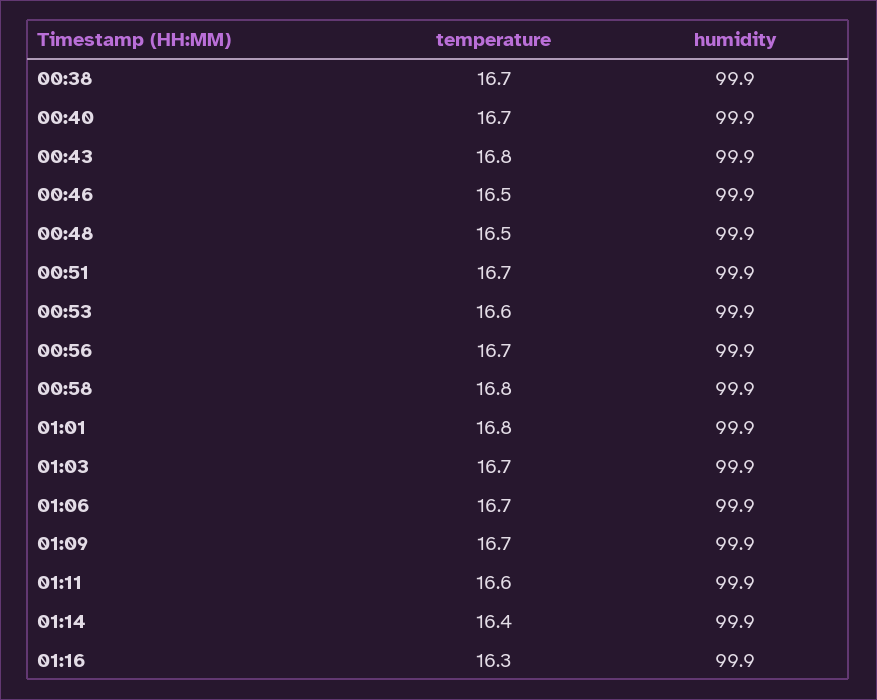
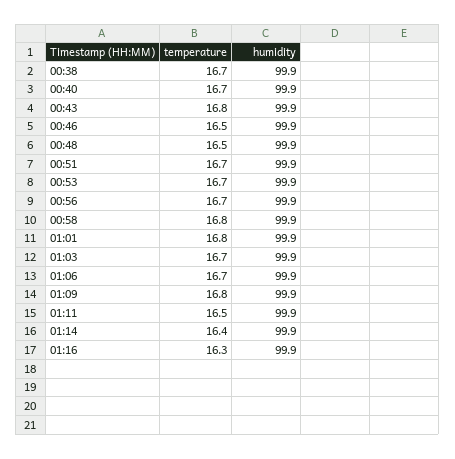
  {
    "temperature": {
      "00:38": 16.7,
      "00:40": 16.7,
      "00:43": 16.8,
      "00:46": 16.5,
      "00:48": 16.5,
      "00:51": 16.7,
-     "00:53": 16.6,
+     "00:53": 16.7,
      "00:56": 16.7,
      "00:58": 16.8,
      "01:01": 16.8,
      "01:03": 16.7,
      "01:06": 16.7,
-     "01:09": 16.7,
+     "01:09": 16.8,
-     "01:11": 16.6,
+     "01:11": 16.5,
      "01:14": 16.4,
      "01:16": 16.3
    },
    "humidity": {
      "00:38": 99.9,
      "00:40": 99.9,
      "00:43": 99.9,
      "00:46": 99.9,
      "00:48": 99.9,
      "00:51": 99.9,
      "00:53": 99.9,
      "00:56": 99.9,
      "00:58": 99.9,
      "01:01": 99.9,
      "01:03": 99.9,
      "01:06": 99.9,
      "01:09": 99.9,
      "01:11": 99.9,
      "01:14": 99.9,
      "01:16": 99.9
    }
  }

